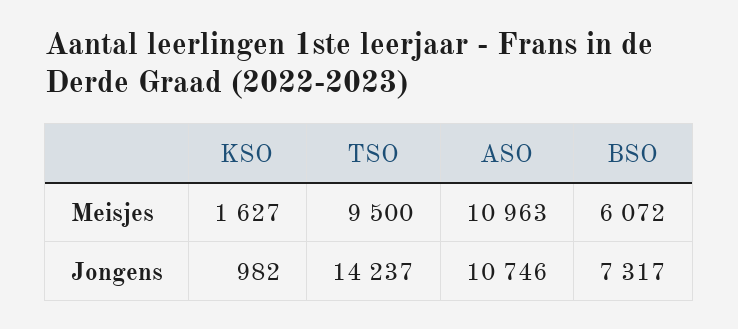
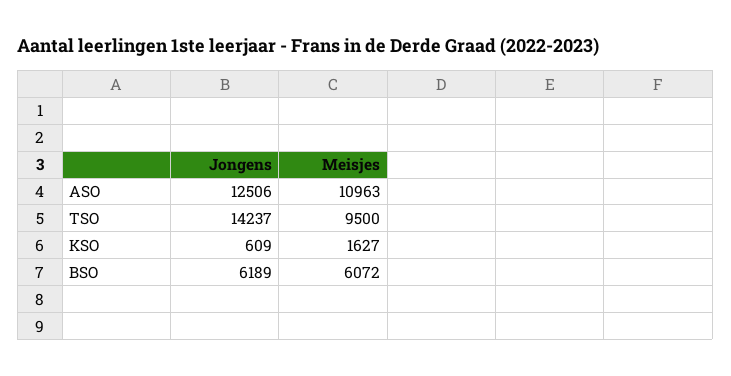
  {
    "KSO": {
      "Meisjes": 1627,
-     "Jongens": 982
+     "Jongens": 609
    },
    "TSO": {
      "Meisjes": 9500,
      "Jongens": 14237
    },
    "ASO": {
      "Meisjes": 10963,
-     "Jongens": 10746
+     "Jongens": 12506
    },
    "BSO": {
      "Meisjes": 6072,
-     "Jongens": 7317
+     "Jongens": 6189
    }
  }

